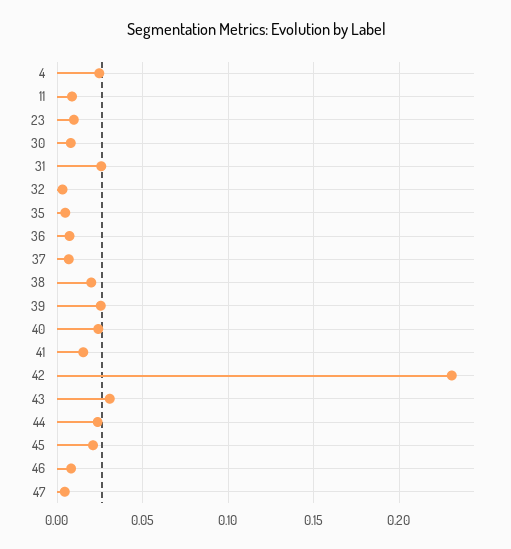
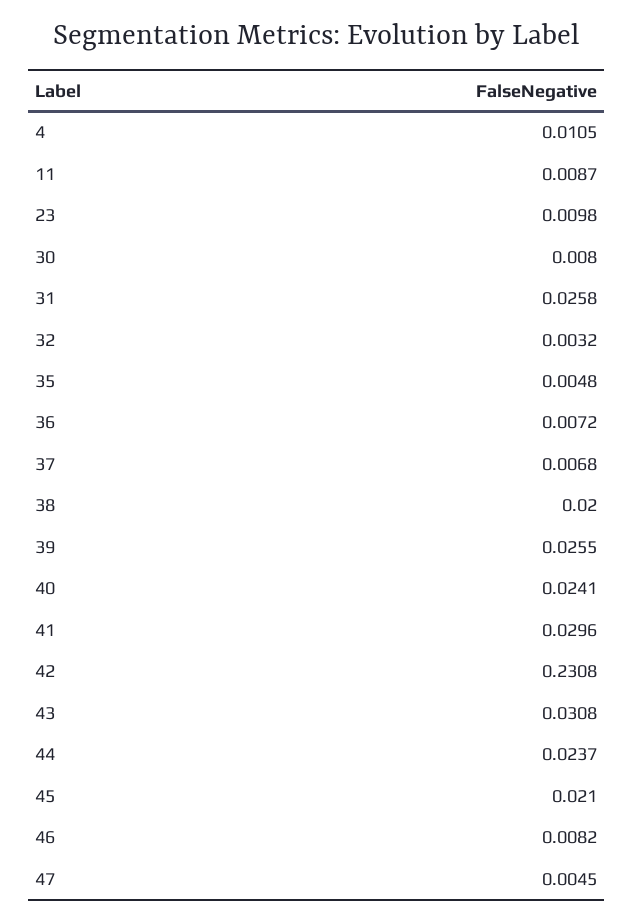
  {
-   "4": 0.025,
+   "4": 0.0105,
    "11": 0.0087,
    "23": 0.0098,
    "30": 0.008,
    "31": 0.0258,
    "32": 0.0032,
    "35": 0.0048,
    "36": 0.0072,
    "37": 0.0068,
    "38": 0.02,
    "39": 0.0255,
    "40": 0.0241,
-   "41": 0.015,
+   "41": 0.0296,
    "42": 0.2308,
    "43": 0.0308,
    "44": 0.0237,
    "45": 0.021,
    "46": 0.0082,
    "47": 0.0045
  }

